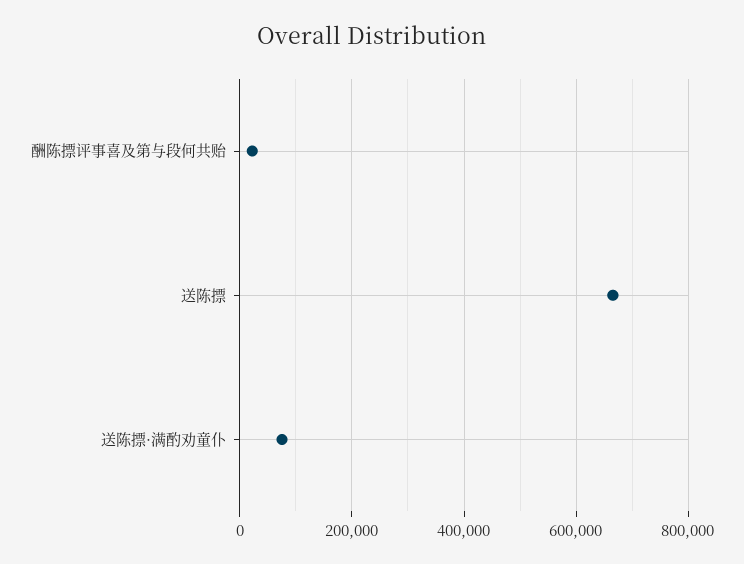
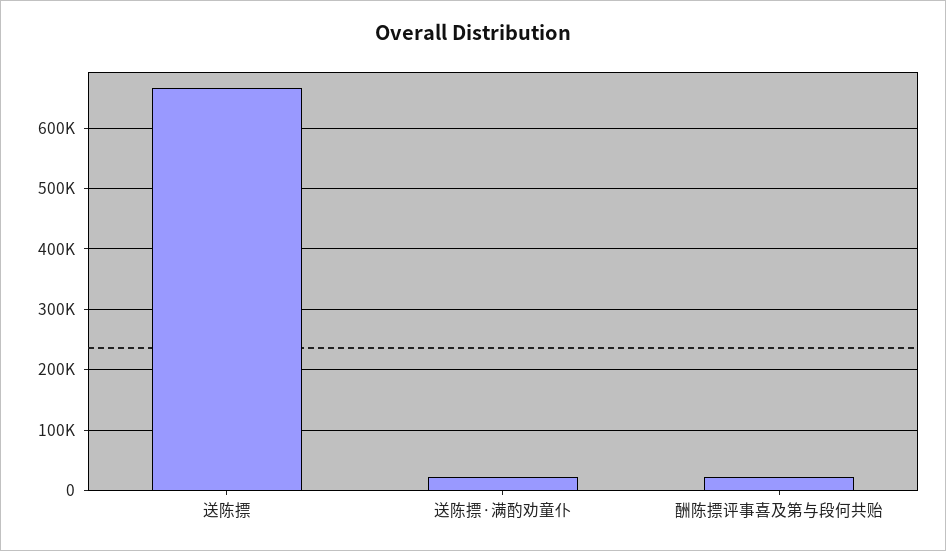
  {
    "酬陈摽评事喜及第与段何共贻": 20000,
    "送陈摽": 670000,
-   "送陈摽·满酌劝童仆": 80000
+   "送陈摽·满酌劝童仆": 20000
  }

